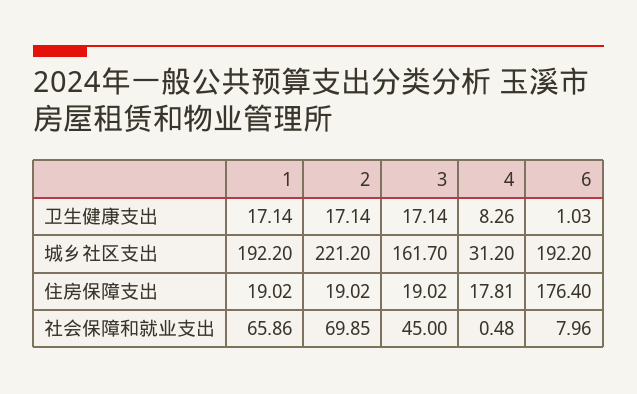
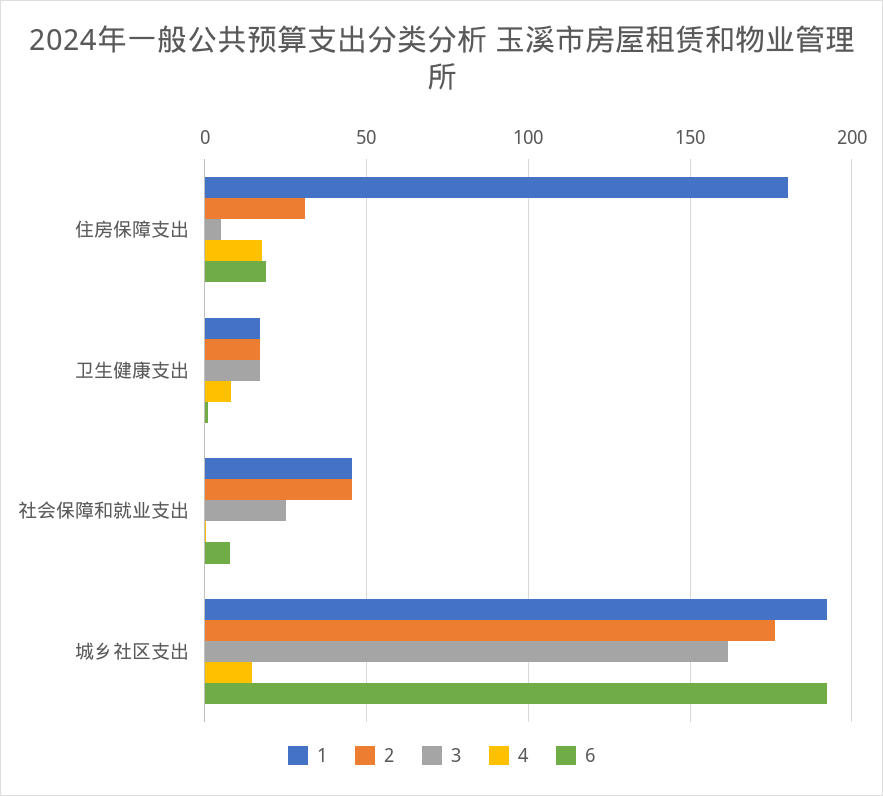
  {
    "1": {
      "卫生健康支出": 17.14,
      "城乡社区支出": 192.2,
-     "住房保障支出": 19.02,
+     "住房保障支出": 180,
-     "社会保障和就业支出": 65.86
+     "社会保障和就业支出": 45
    },
    "2": {
      "卫生健康支出": 17.14,
-     "城乡社区支出": 221.2,
+     "城乡社区支出": 175,
-     "住房保障支出": 19.02,
+     "住房保障支出": 30,
-     "社会保障和就业支出": 69.85
+     "社会保障和就业支出": 45
    },
    "3": {
      "卫生健康支出": 17.14,
      "城乡社区支出": 161.7,
-     "住房保障支出": 19.02,
+     "住房保障支出": 5,
-     "社会保障和就业支出": 45
+     "社会保障和就业支出": 25
    },
    "4": {
      "卫生健康支出": 8.26,
-     "城乡社区支出": 31.2,
+     "城乡社区支出": 15,
      "住房保障支出": 17.81,
      "社会保障和就业支出": 0.48
    },
    "6": {
      "卫生健康支出": 1.03,
      "城乡社区支出": 192.2,
-     "住房保障支出": 176.4,
+     "住房保障支出": 20,
      "社会保障和就业支出": 7.96
    }
  }

